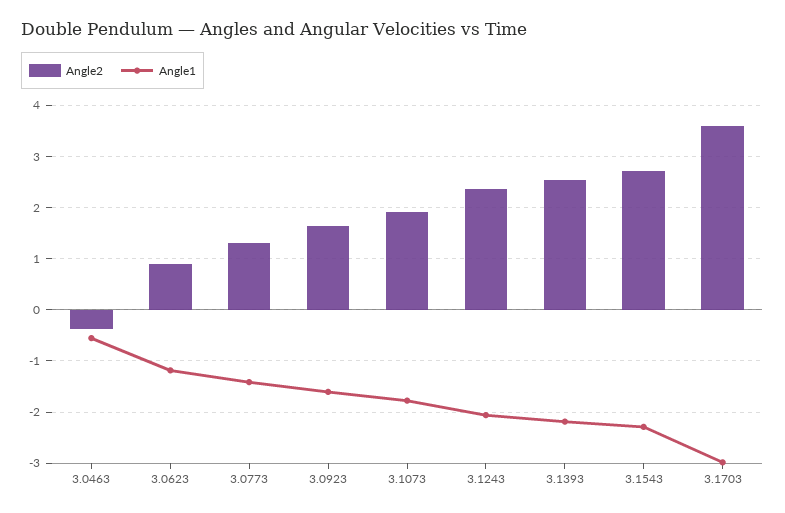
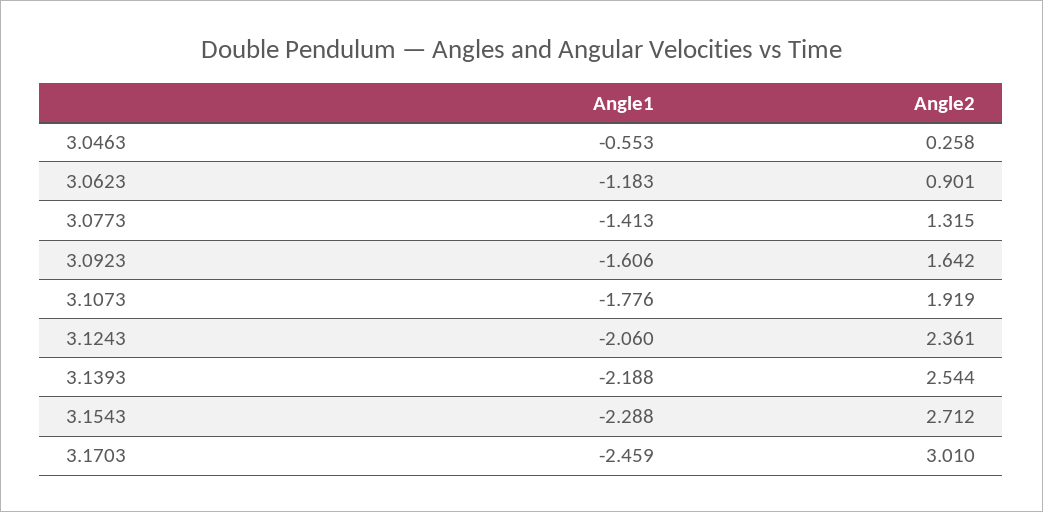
  {
    "Angle2": {
-     "3.0463": -0.4,
+     "3.0463": 0.258,
      "3.0623": 0.901,
      "3.0773": 1.315,
      "3.0923": 1.642,
      "3.1073": 1.919,
      "3.1243": 2.361,
      "3.1393": 2.544,
      "3.1543": 2.712,
-     "3.1703": 3.6
+     "3.1703": 3.01
    },
    "Angle1": {
      "3.0463": -0.553,
      "3.0623": -1.183,
      "3.0773": -1.413,
      "3.0923": -1.606,
      "3.1073": -1.776,
      "3.1243": -2.06,
      "3.1393": -2.188,
      "3.1543": -2.288,
-     "3.1703": -3
+     "3.1703": -2.459
    }
  }

